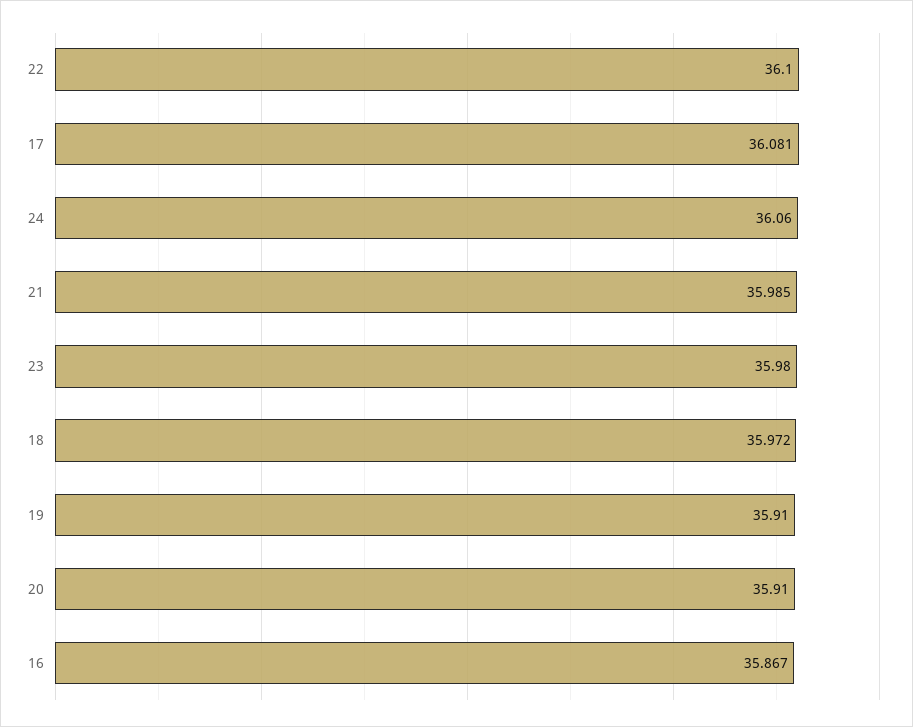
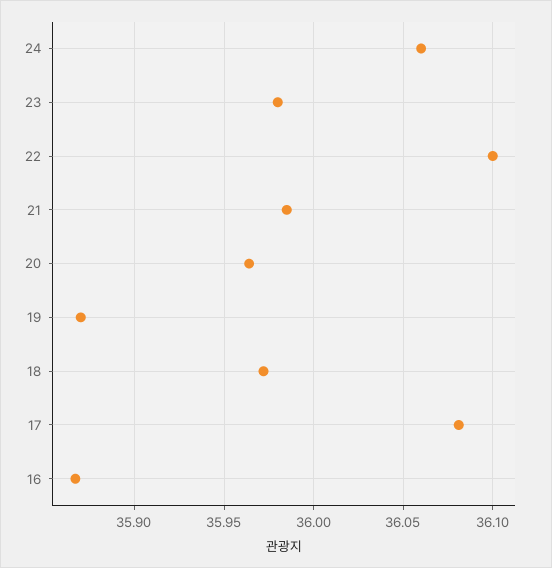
  {
    "22": 36.1,
    "17": 36.081,
    "24": 36.06,
    "21": 35.985,
    "23": 35.98,
    "18": 35.972,
-   "19": 35.91,
+   "19": 35.87,
-   "20": 35.91,
+   "20": 35.965,
    "16": 35.867
  }

